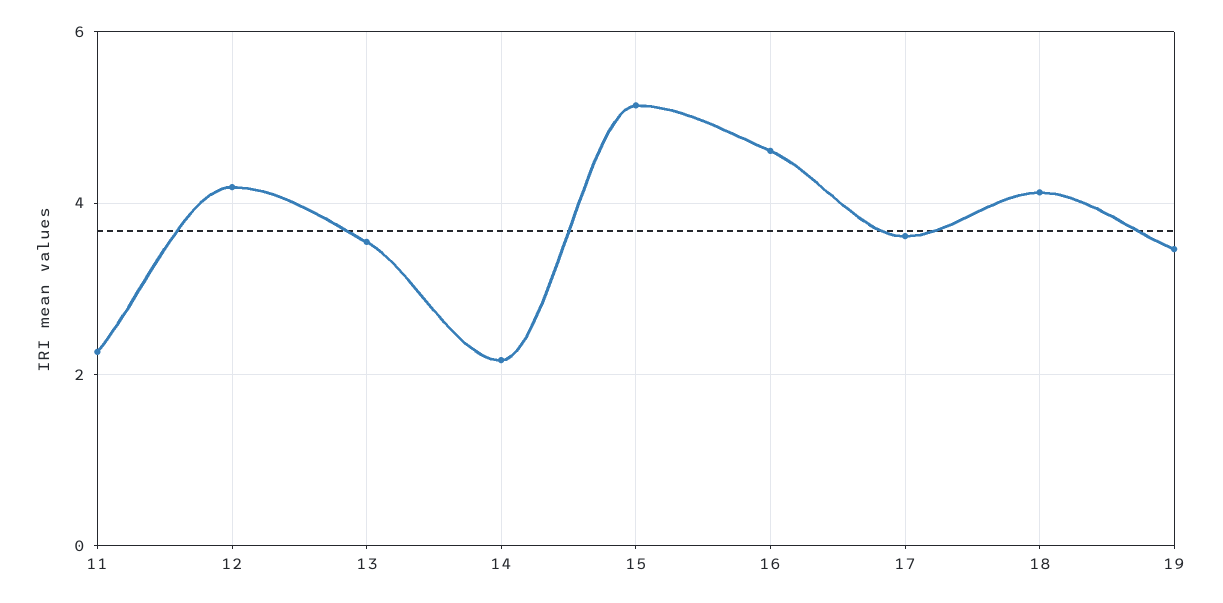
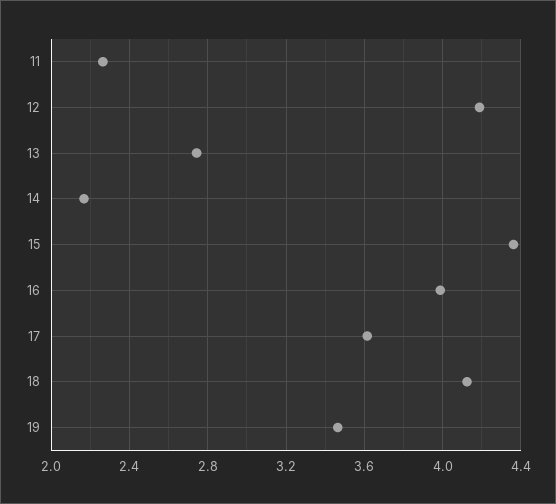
  {
    "11": 2.25,
    "12": 4.2,
-   "13": 3.6,
+   "13": 2.75,
    "14": 2.15,
-   "15": 5.2,
+   "15": 4.35,
-   "16": 4.6,
+   "16": 4,
    "17": 3.6,
    "18": 4.15,
    "19": 3.45
  }

